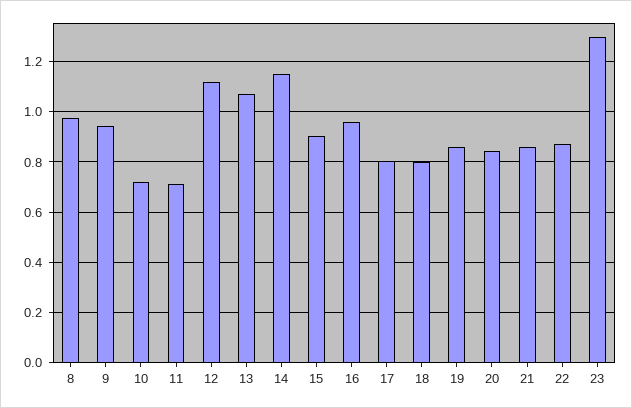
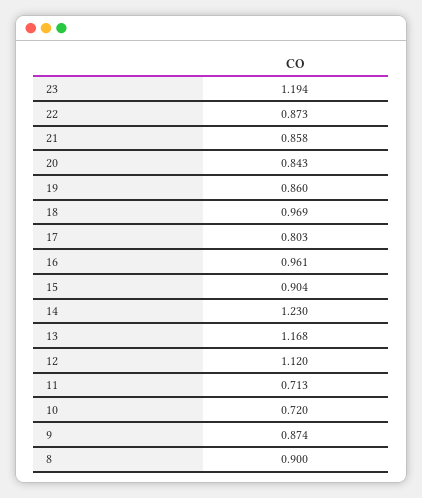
  {
-   "8": 0.975,
+   "8": 0.9,
-   "9": 0.95,
+   "9": 0.874,
    "10": 0.72,
    "11": 0.713,
    "12": 1.12,
-   "13": 1.075,
+   "13": 1.168,
-   "14": 1.15,
+   "14": 1.23,
    "15": 0.904,
    "16": 0.961,
    "17": 0.803,
-   "18": 0.8,
+   "18": 0.969,
    "19": 0.86,
    "20": 0.843,
    "21": 0.858,
    "22": 0.873,
-   "23": 1.3
+   "23": 1.194
  }

